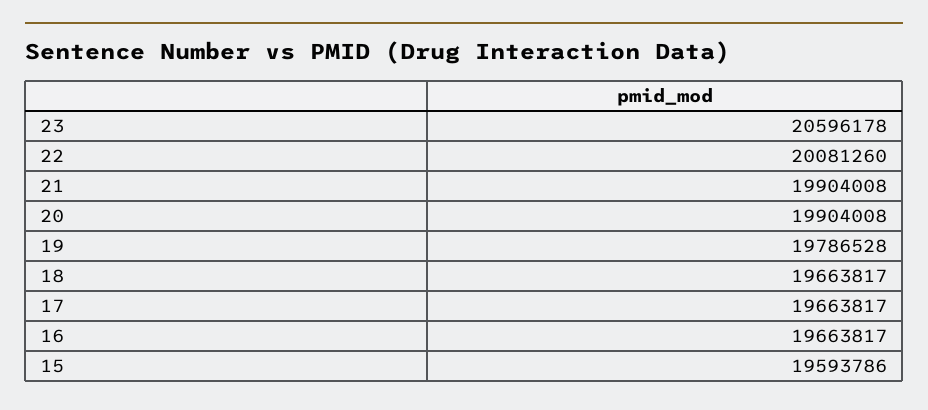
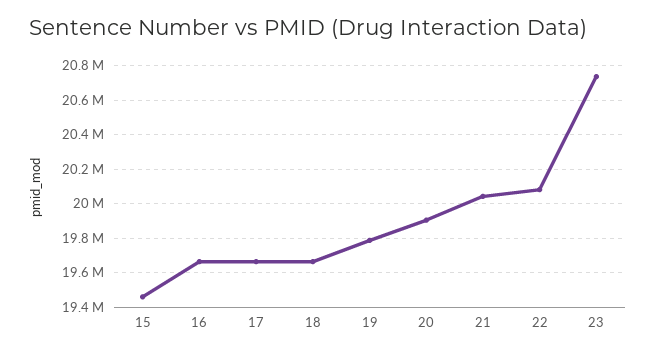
  {
-   "23": 20596178,
+   "23": 20750000,
    "22": 20081260,
-   "21": 19904008,
+   "21": 20050000,
    "20": 19904008,
    "19": 19786528,
    "18": 19663817,
    "17": 19663817,
    "16": 19663817,
-   "15": 19593786
+   "15": 19450000
  }

